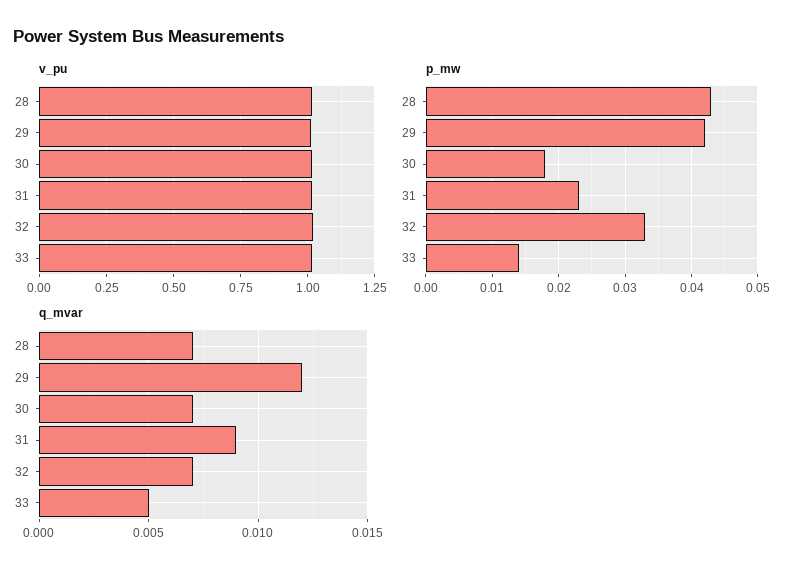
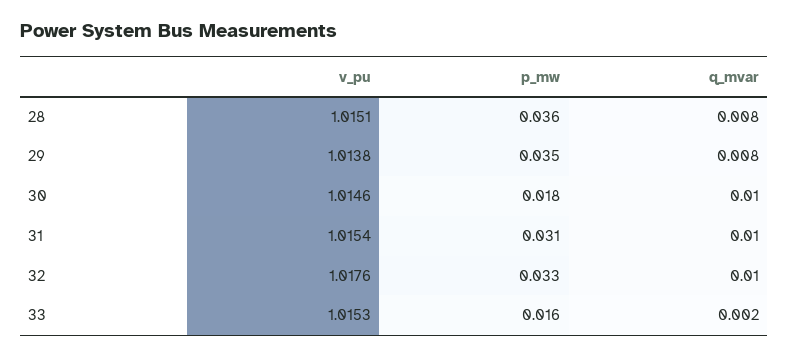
  {
    "v_pu": {
      "28": 1.0151,
      "29": 1.0138,
      "30": 1.0146,
      "31": 1.0154,
      "32": 1.0176,
      "33": 1.0153
    },
    "p_mw": {
-     "28": 0.043,
+     "28": 0.036,
-     "29": 0.042,
+     "29": 0.035,
      "30": 0.018,
-     "31": 0.023,
+     "31": 0.031,
      "32": 0.033,
-     "33": 0.014
+     "33": 0.016
    },
    "q_mvar": {
-     "28": 0.007,
+     "28": 0.008,
-     "29": 0.012,
+     "29": 0.008,
-     "30": 0.007,
+     "30": 0.01,
-     "31": 0.009,
+     "31": 0.01,
-     "32": 0.007,
+     "32": 0.01,
-     "33": 0.005
+     "33": 0.002
    }
  }

